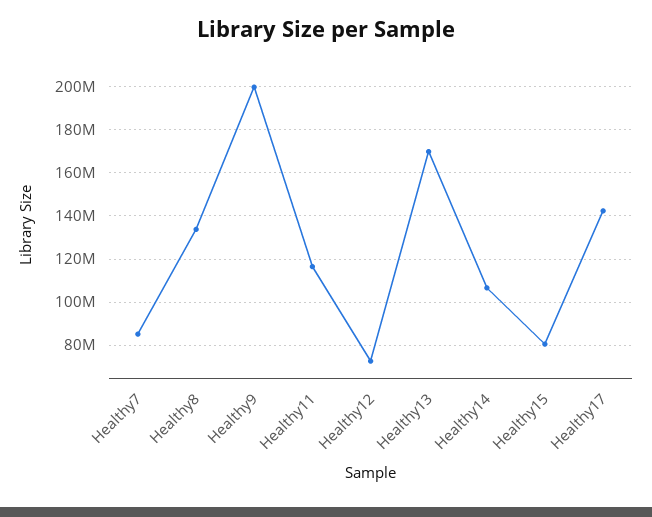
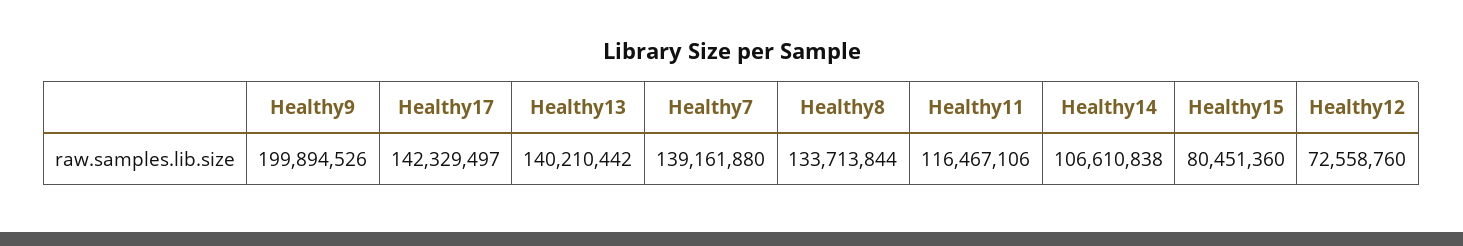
  {
-   "Healthy7": 85000000,
+   "Healthy7": 139161880,
    "Healthy8": 133713844,
    "Healthy9": 199894526,
    "Healthy11": 116467106,
    "Healthy12": 72558760,
-   "Healthy13": 170000000,
+   "Healthy13": 140210442,
    "Healthy14": 106610838,
    "Healthy15": 80451360,
    "Healthy17": 142329497
  }

